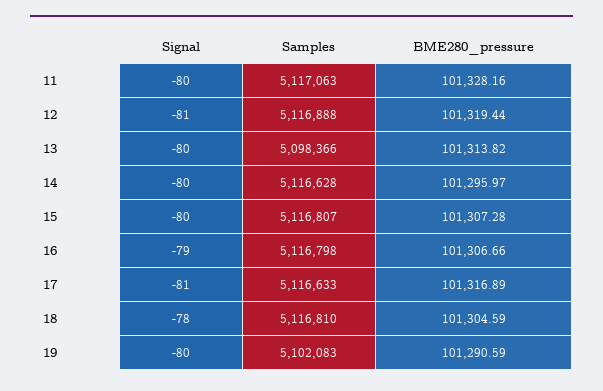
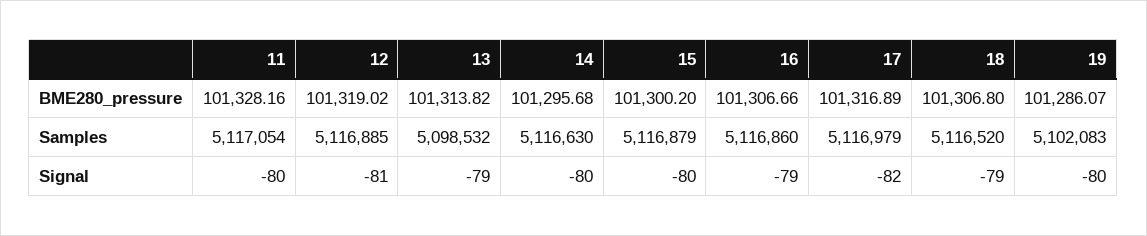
  {
    "Signal": {
      "11": -80,
      "12": -81,
-     "13": -80,
+     "13": -79,
      "14": -80,
      "15": -80,
      "16": -79,
-     "17": -81,
+     "17": -82,
-     "18": -78,
+     "18": -79,
      "19": -80
    },
    "Samples": {
-     "11": 5117063,
+     "11": 5117054,
-     "12": 5116888,
+     "12": 5116885,
-     "13": 5098366,
+     "13": 5098532,
-     "14": 5116628,
+     "14": 5116630,
-     "15": 5116807,
+     "15": 5116879,
-     "16": 5116798,
+     "16": 5116860,
-     "17": 5116633,
+     "17": 5116979,
-     "18": 5116810,
+     "18": 5116520,
      "19": 5102083
    },
    "BME280_pressure": {
      "11": 101328.16,
-     "12": 101319.44,
+     "12": 101319.02,
      "13": 101313.82,
-     "14": 101295.97,
+     "14": 101295.68,
-     "15": 101307.28,
+     "15": 101300.2,
      "16": 101306.66,
      "17": 101316.89,
-     "18": 101304.59,
+     "18": 101306.8,
-     "19": 101290.59
+     "19": 101286.07
    }
  }

